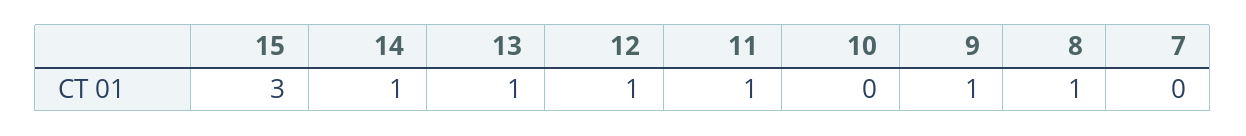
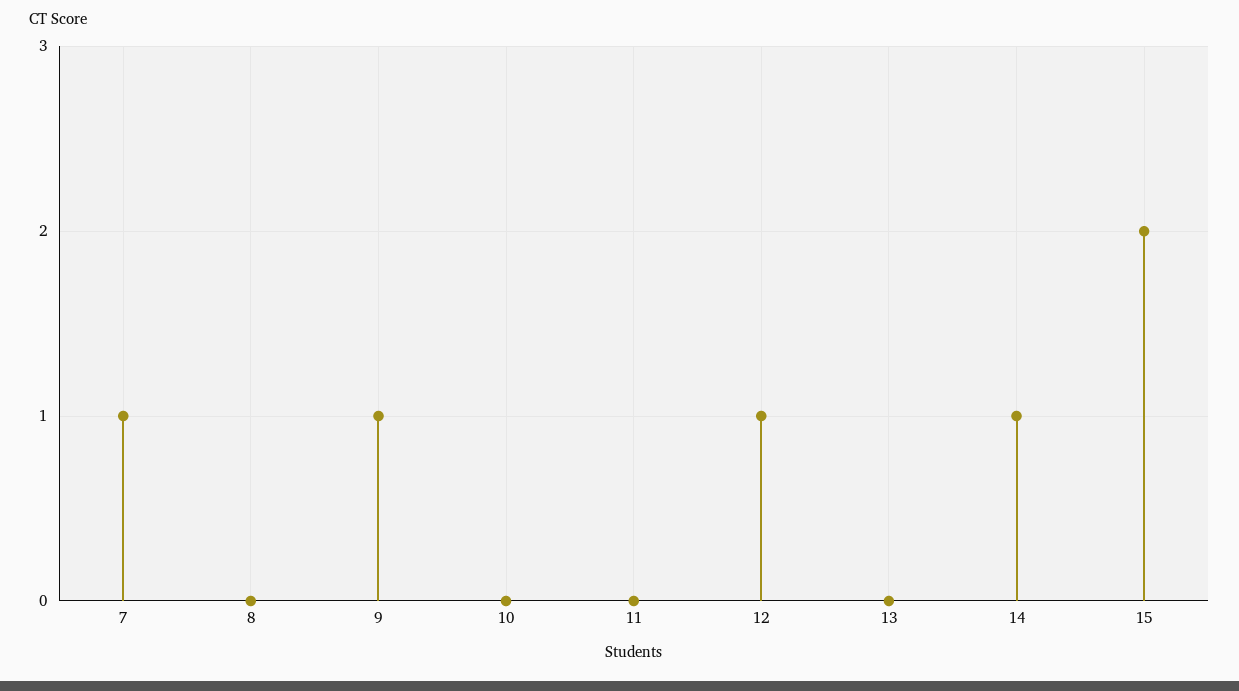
  {
-   "15": 3,
+   "15": 2,
    "14": 1,
-   "13": 1,
+   "13": 0,
    "12": 1,
-   "11": 1,
+   "11": 0,
    "10": 0,
    "9": 1,
-   "8": 1,
+   "8": 0,
-   "7": 0
+   "7": 1
  }

